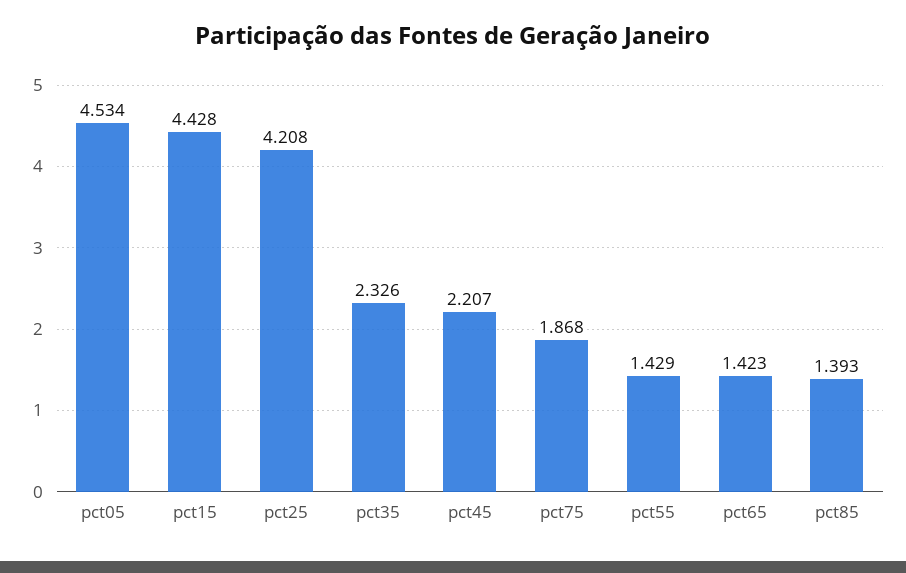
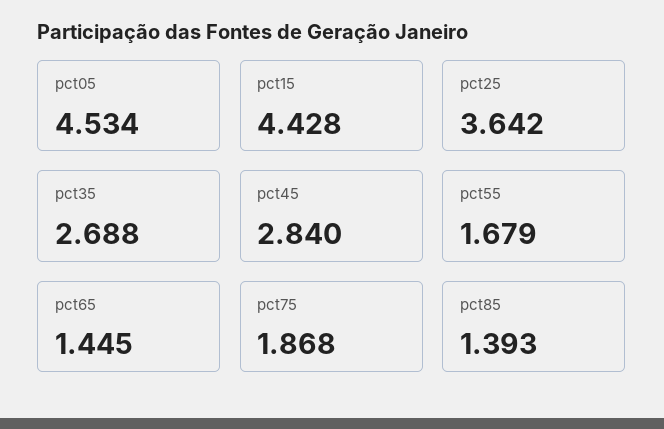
  {
    "pct05": 4.534,
    "pct15": 4.428,
-   "pct25": 4.208,
+   "pct25": 3.642,
-   "pct35": 2.326,
+   "pct35": 2.688,
-   "pct45": 2.207,
+   "pct45": 2.84,
    "pct75": 1.868,
-   "pct55": 1.429,
+   "pct55": 1.679,
-   "pct65": 1.423,
+   "pct65": 1.445,
    "pct85": 1.393
  }

